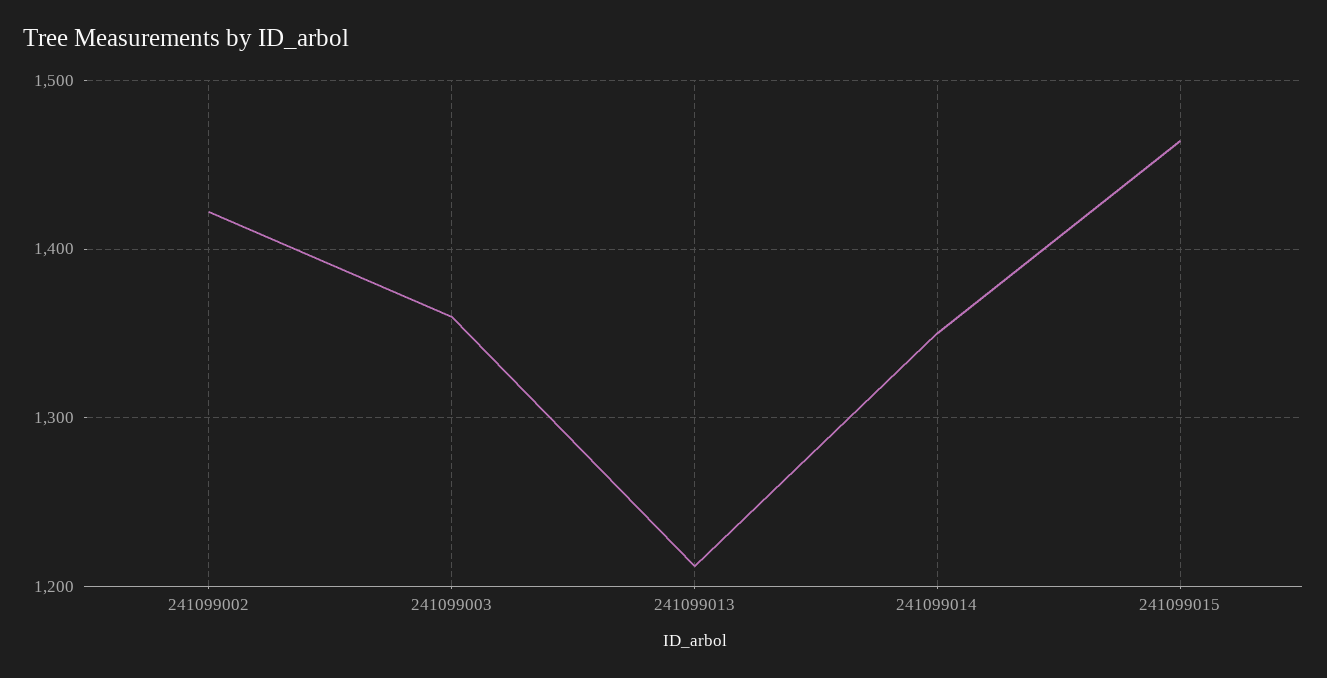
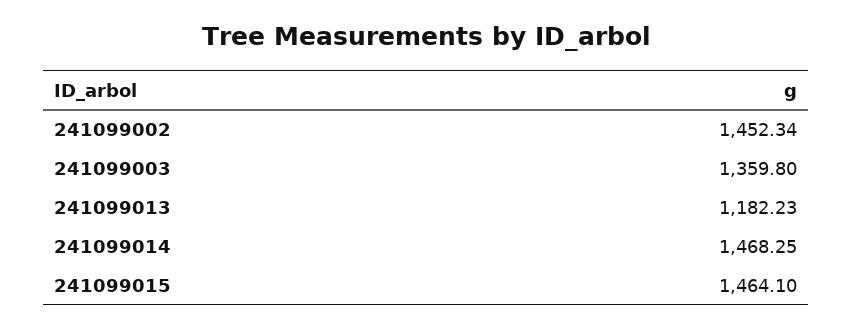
  {
-   "241099002": 1420,
+   "241099002": 1452.34,
    "241099003": 1359.8,
-   "241099013": 1210,
+   "241099013": 1182.23,
-   "241099014": 1350,
+   "241099014": 1468.25,
    "241099015": 1464.1
  }

